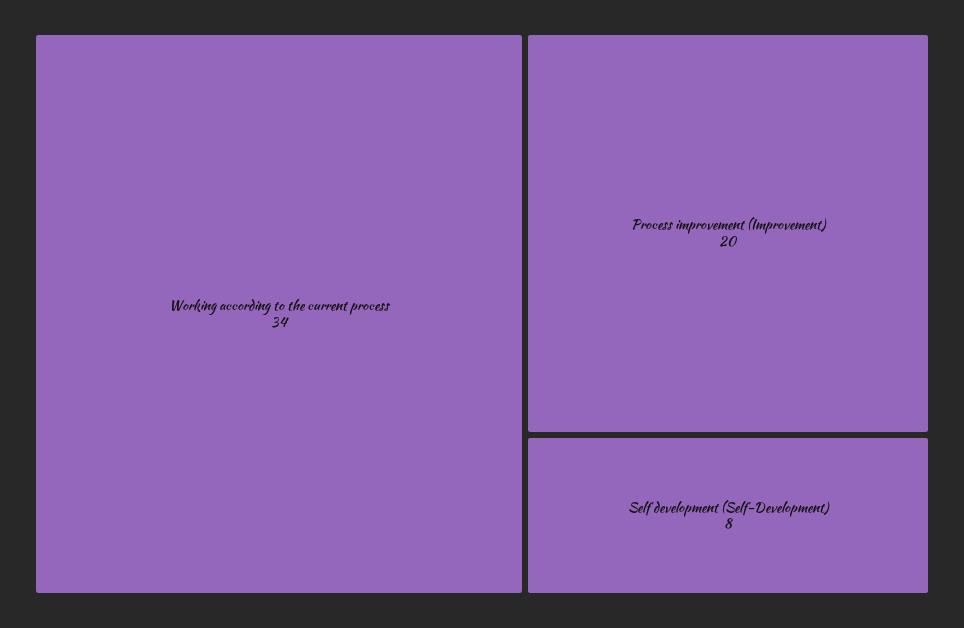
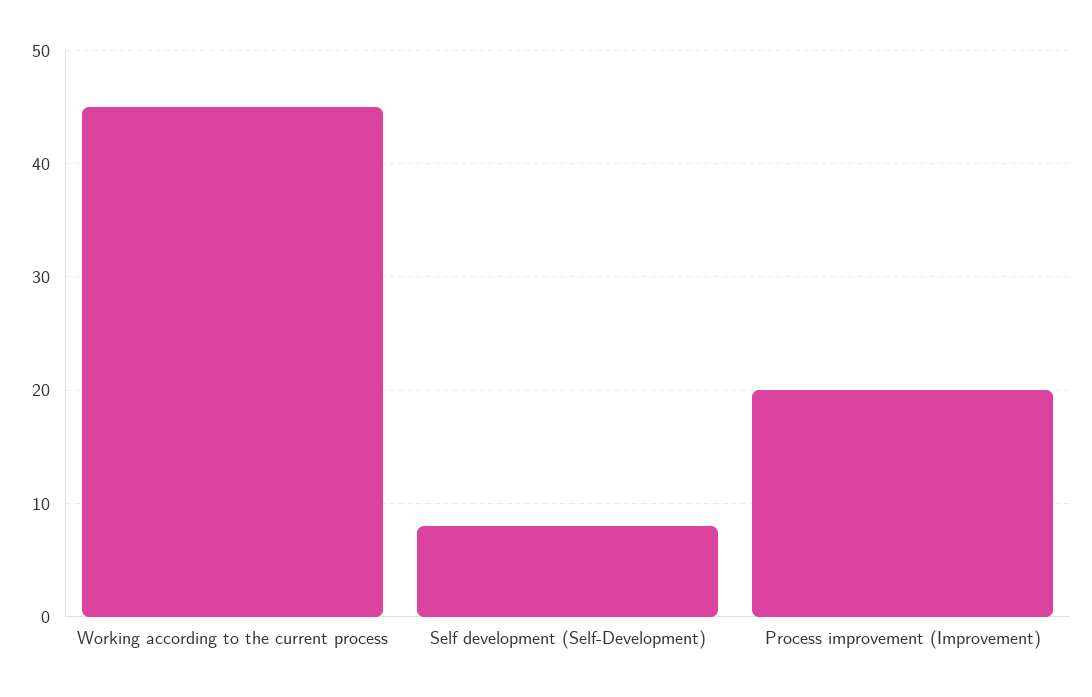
  {
-   "Working according to the current process": 34,
+   "Working according to the current process": 45,
    "Process improvement (Improvement)": 20,
    "Self development (Self-Development)": 8
  }

